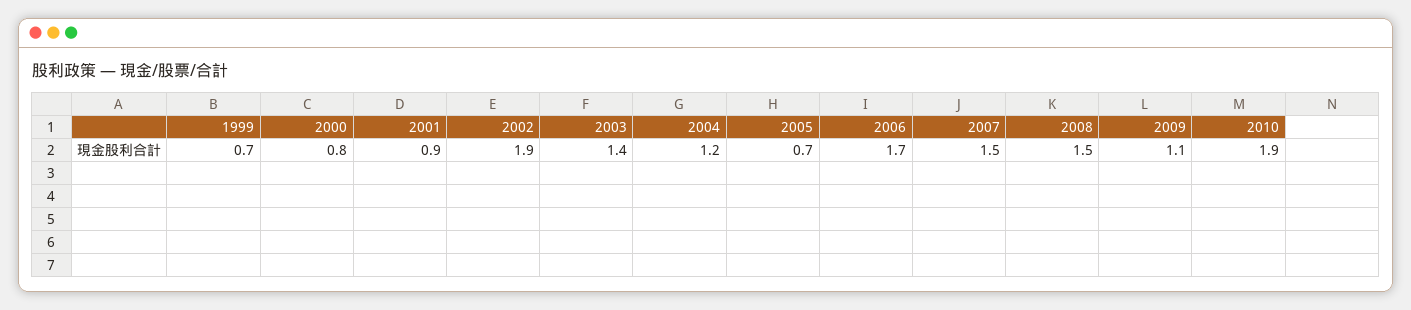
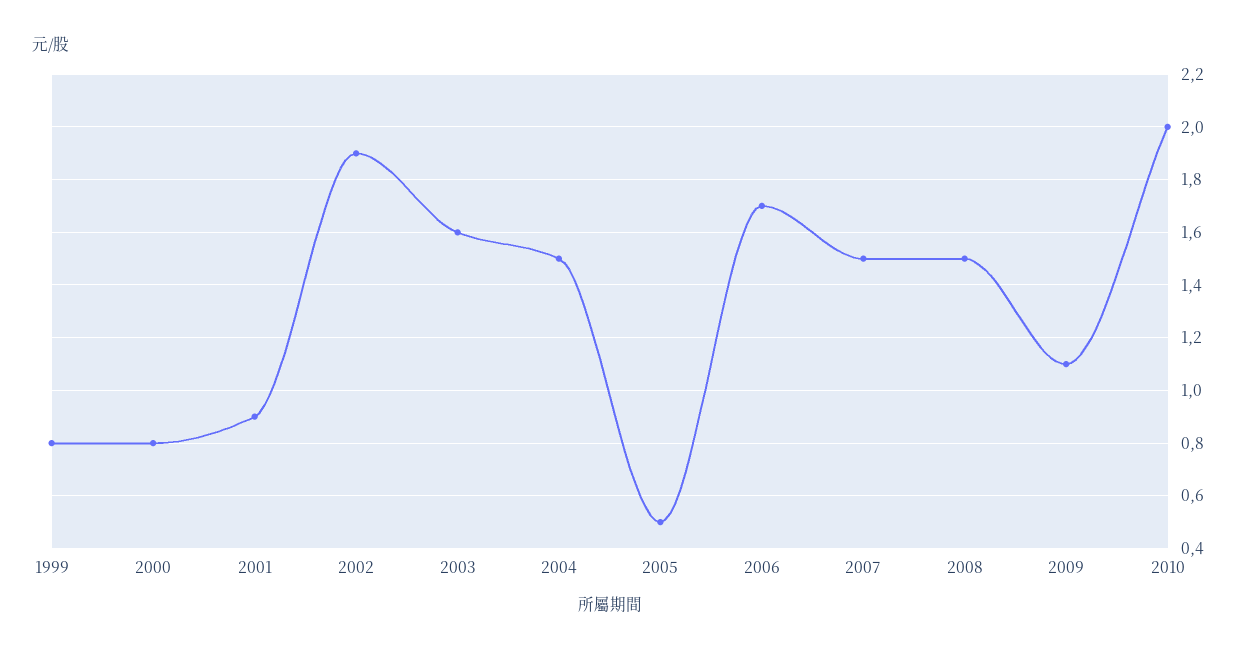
  {
-   "1999": 0.7,
+   "1999": 0.8,
    "2000": 0.8,
    "2001": 0.9,
    "2002": 1.9,
-   "2003": 1.4,
+   "2003": 1.6,
-   "2004": 1.2,
+   "2004": 1.5,
-   "2005": 0.7,
+   "2005": 0.5,
    "2006": 1.7,
    "2007": 1.5,
    "2008": 1.5,
    "2009": 1.1,
-   "2010": 1.9
+   "2010": 2
  }

